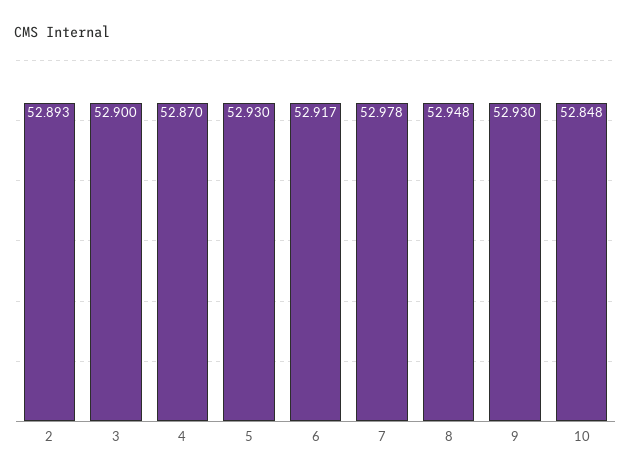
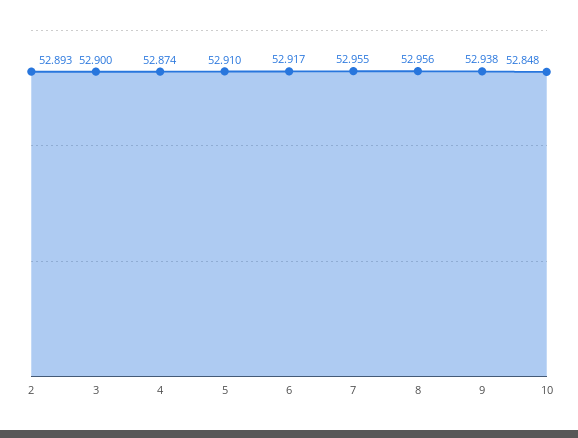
  {
    "2": 52.893,
    "3": 52.9,
-   "4": 52.87,
+   "4": 52.874,
-   "5": 52.93,
+   "5": 52.91,
    "6": 52.917,
-   "7": 52.978,
+   "7": 52.955,
-   "8": 52.948,
+   "8": 52.956,
-   "9": 52.93,
+   "9": 52.938,
    "10": 52.848
  }

